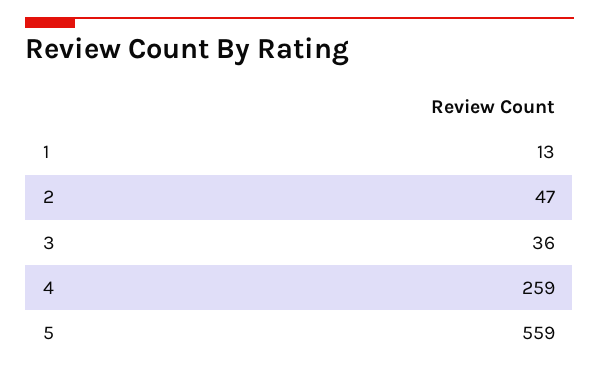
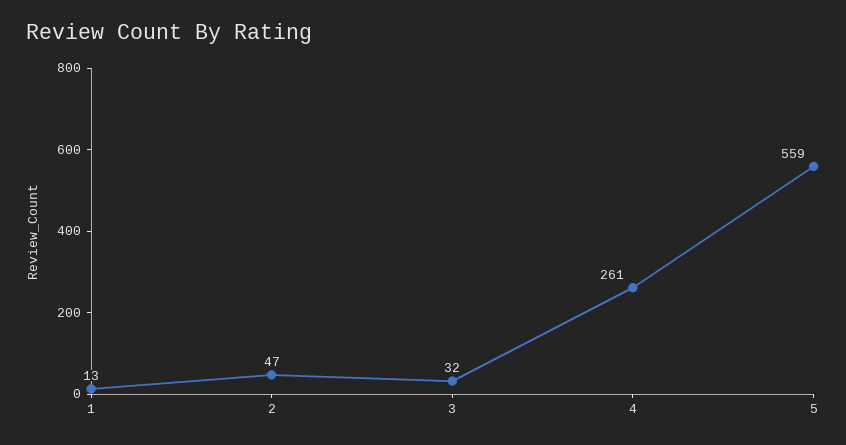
  {
    "1": 13,
    "2": 47,
-   "3": 36,
+   "3": 32,
-   "4": 259,
+   "4": 261,
    "5": 559
  }

